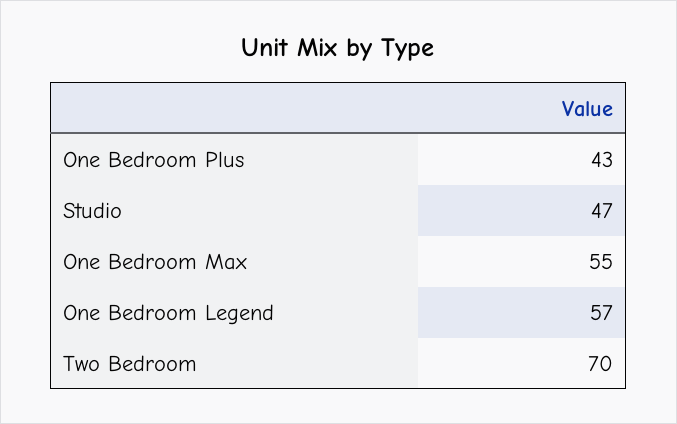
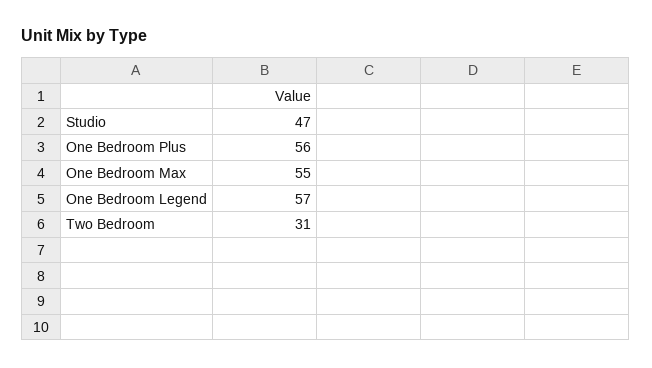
  {
-   "One Bedroom Plus": 43,
+   "One Bedroom Plus": 56,
    "Studio": 47,
    "One Bedroom Max": 55,
    "One Bedroom Legend": 57,
-   "Two Bedroom": 70
+   "Two Bedroom": 31
  }

